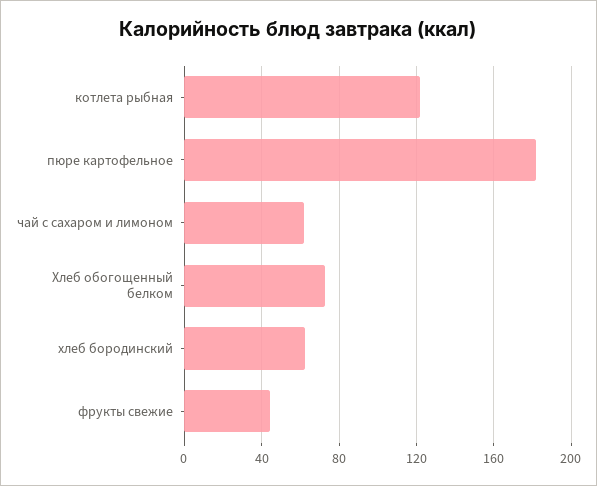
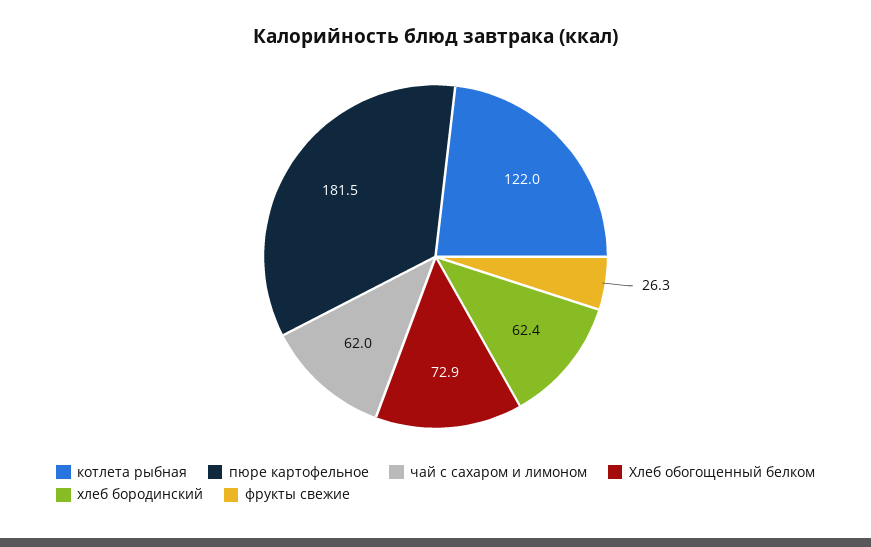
  {
    "котлета рыбная": 122,
    "пюре картофельное": 181.5,
    "чай с сахаром и лимоном": 62,
    "Хлеб обогощенный белком": 72.9,
    "хлеб бородинский": 62.4,
-   "фрукты свежие": 45
+   "фрукты свежие": 26.3
  }

